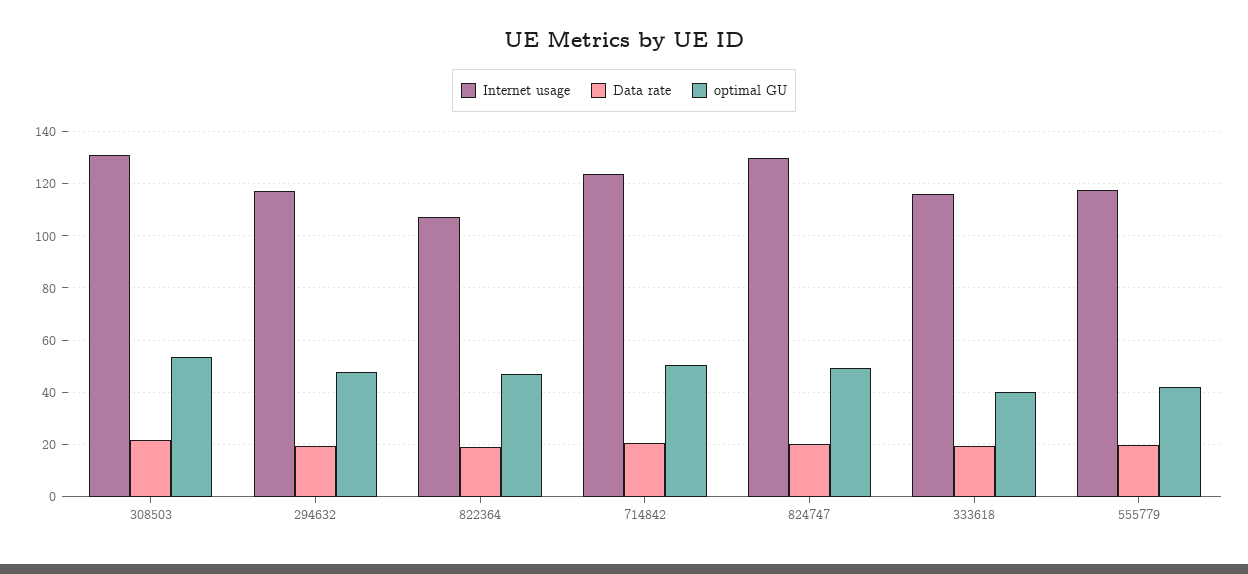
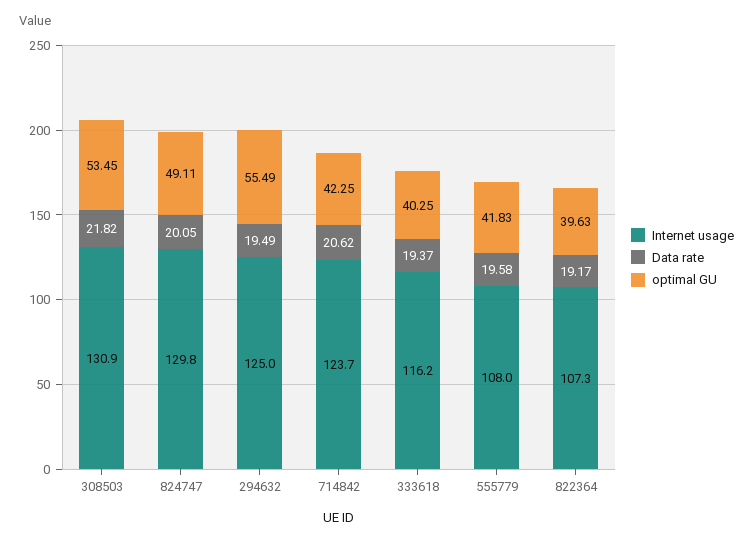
  {
    "Internet usage": {
      "308503": 130.9,
-     "294632": 117.5,
+     "294632": 125,
      "822364": 107.3,
      "714842": 123.7,
      "824747": 129.8,
      "333618": 116.2,
-     "555779": 117.5
+     "555779": 108
    },
    "Data rate": {
      "308503": 21.82,
      "294632": 19.49,
      "822364": 19.17,
      "714842": 20.62,
      "824747": 20.05,
      "333618": 19.37,
      "555779": 19.58
    },
    "optimal GU": {
      "308503": 53.45,
-     "294632": 47.5,
+     "294632": 55.49,
-     "822364": 47.5,
+     "822364": 39.63,
-     "714842": 50,
+     "714842": 42.25,
      "824747": 49.11,
      "333618": 40.25,
      "555779": 41.83
    }
  }

